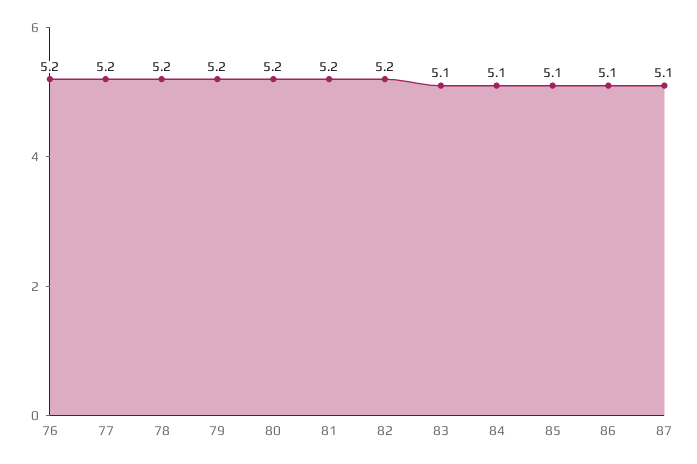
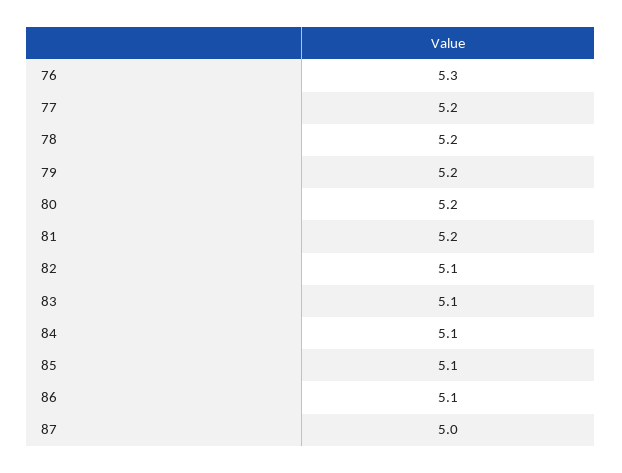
  {
-   "76": 5.2,
+   "76": 5.3,
    "77": 5.2,
    "78": 5.2,
    "79": 5.2,
    "80": 5.2,
    "81": 5.2,
-   "82": 5.2,
+   "82": 5.1,
    "83": 5.1,
    "84": 5.1,
    "85": 5.1,
    "86": 5.1,
-   "87": 5.1
+   "87": 5
  }

